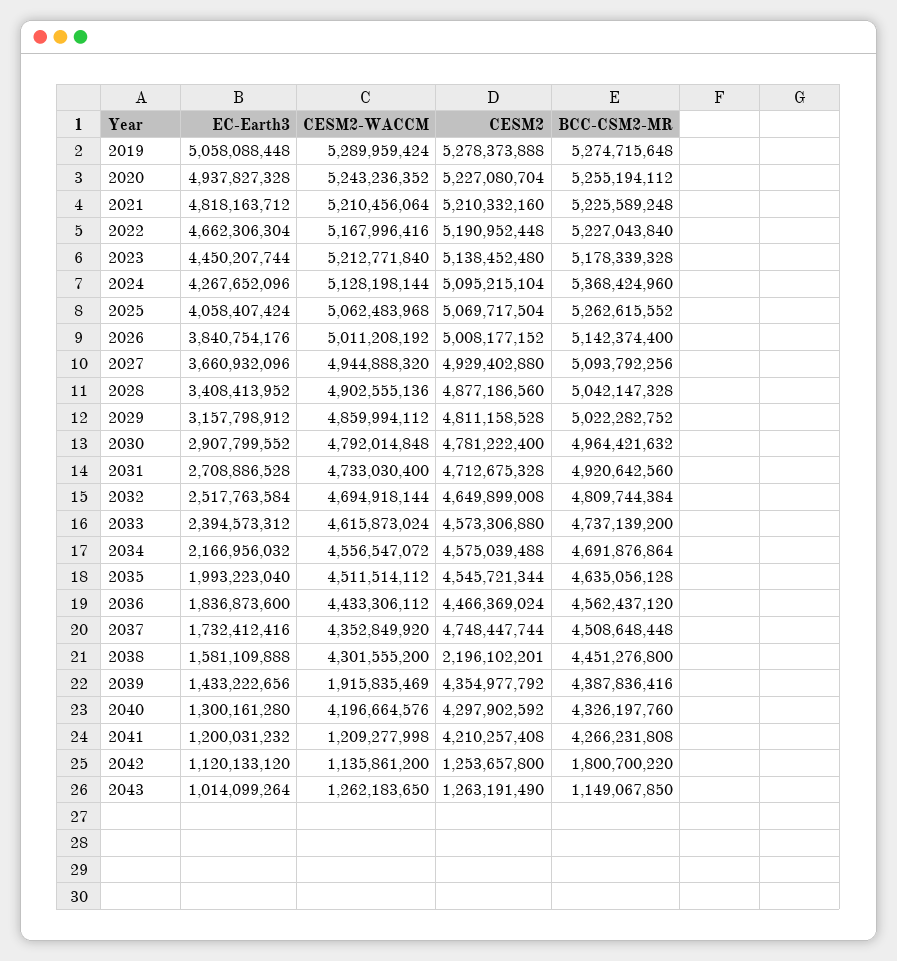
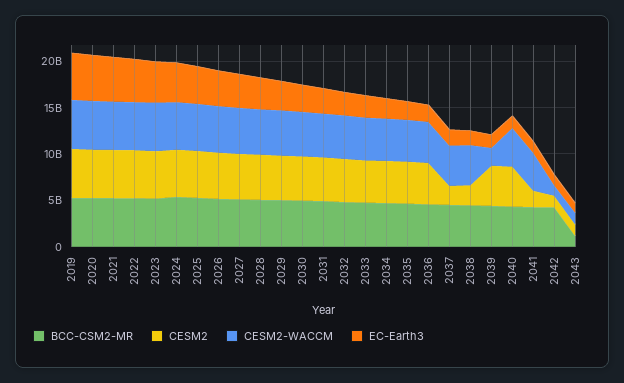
  {
    "EC-Earth3": {
      "2019": 5058088448,
      "2020": 4937827328,
      "2021": 4818163712,
      "2022": 4662306304,
      "2023": 4450207744,
      "2024": 4267652096,
      "2025": 4058407424,
      "2026": 3840754176,
      "2027": 3660932096,
      "2028": 3408413952,
      "2029": 3157798912,
      "2030": 2907799552,
      "2031": 2708886528,
      "2032": 2517763584,
      "2033": 2394573312,
      "2034": 2166956032,
      "2035": 1993223040,
      "2036": 1836873600,
      "2037": 1732412416,
      "2038": 1581109888,
      "2039": 1433222656,
      "2040": 1300161280,
      "2041": 1200031232,
      "2042": 1120133120,
      "2043": 1014099264
    },
    "CESM2-WACCM": {
      "2019": 5289959424,
      "2020": 5243236352,
      "2021": 5210456064,
      "2022": 5167996416,
      "2023": 5212771840,
      "2024": 5128198144,
      "2025": 5062483968,
      "2026": 5011208192,
      "2027": 4944888320,
      "2028": 4902555136,
      "2029": 4859994112,
      "2030": 4792014848,
      "2031": 4733030400,
      "2032": 4694918144,
      "2033": 4615873024,
      "2034": 4556547072,
      "2035": 4511514112,
      "2036": 4433306112,
      "2037": 4352849920,
      "2038": 4301555200,
      "2039": 1915835469,
      "2040": 4196664576,
-     "2041": 1209277998,
+     "2041": 4000000000,
      "2042": 1135861200,
      "2043": 1262183650
    },
    "CESM2": {
      "2019": 5278373888,
      "2020": 5227080704,
      "2021": 5210332160,
      "2022": 5190952448,
      "2023": 5138452480,
      "2024": 5095215104,
      "2025": 5069717504,
      "2026": 5008177152,
      "2027": 4929402880,
      "2028": 4877186560,
      "2029": 4811158528,
      "2030": 4781222400,
      "2031": 4712675328,
      "2032": 4649899008,
      "2033": 4573306880,
      "2034": 4575039488,
      "2035": 4545721344,
      "2036": 4466369024,
-     "2037": 4748447744,
+     "2037": 2000000000,
      "2038": 2196102201,
      "2039": 4354977792,
      "2040": 4297902592,
-     "2041": 4210257408,
+     "2041": 2000000000,
      "2042": 1253657800,
      "2043": 1263191490
    },
    "BCC-CSM2-MR": {
      "2019": 5274715648,
      "2020": 5255194112,
      "2021": 5225589248,
      "2022": 5227043840,
      "2023": 5178339328,
      "2024": 5368424960,
      "2025": 5262615552,
      "2026": 5142374400,
      "2027": 5093792256,
      "2028": 5042147328,
      "2029": 5022282752,
      "2030": 4964421632,
      "2031": 4920642560,
      "2032": 4809744384,
      "2033": 4737139200,
      "2034": 4691876864,
      "2035": 4635056128,
      "2036": 4562437120,
      "2037": 4508648448,
      "2038": 4451276800,
      "2039": 4387836416,
      "2040": 4326197760,
      "2041": 4266231808,
-     "2042": 1800700220,
+     "2042": 4000000000,
      "2043": 1149067850
    }
  }

